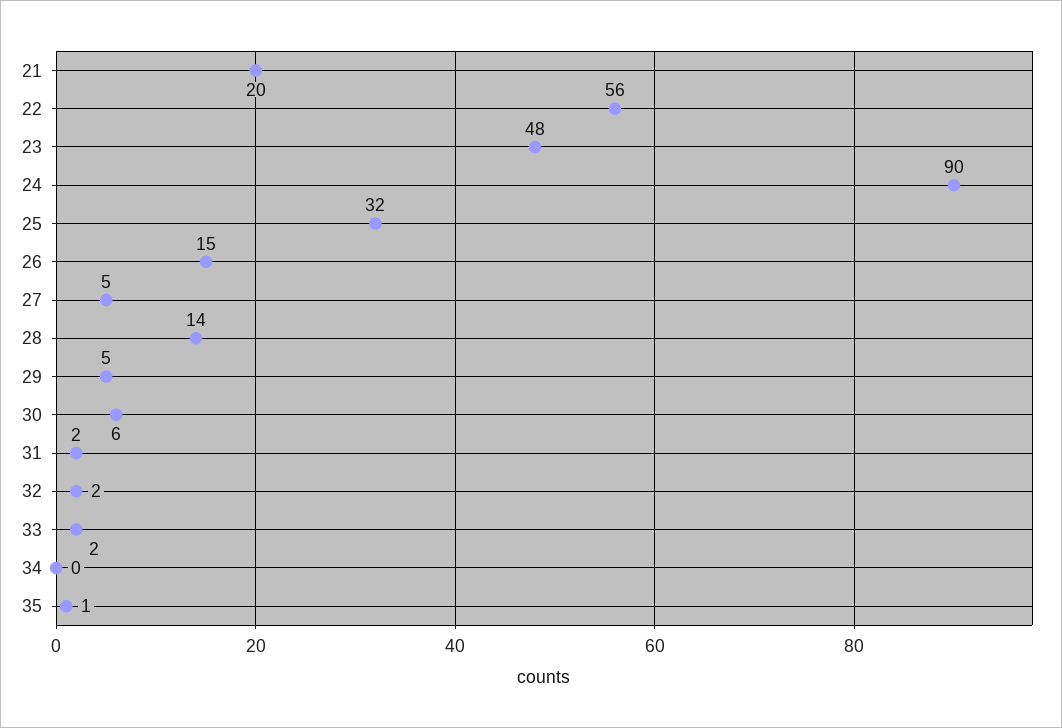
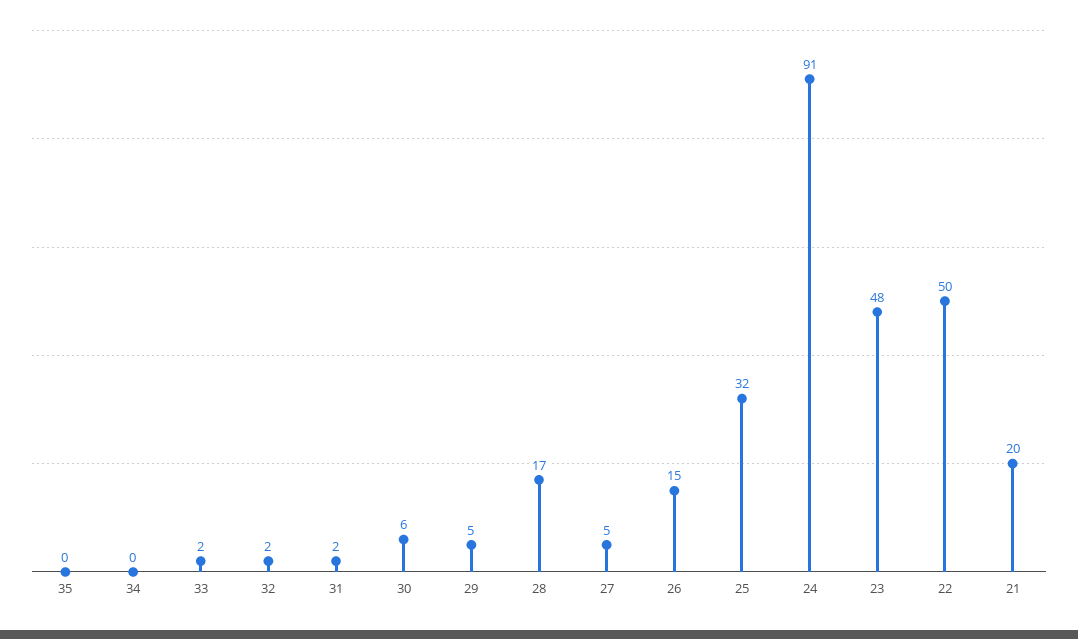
  {
    "21": 20,
-   "22": 56,
+   "22": 50,
    "23": 48,
-   "24": 90,
+   "24": 91,
    "25": 32,
    "26": 15,
    "27": 5,
-   "28": 14,
+   "28": 17,
    "29": 5,
    "30": 6,
    "31": 2,
    "32": 2,
    "33": 2,
    "34": 0,
-   "35": 1
+   "35": 0
  }

